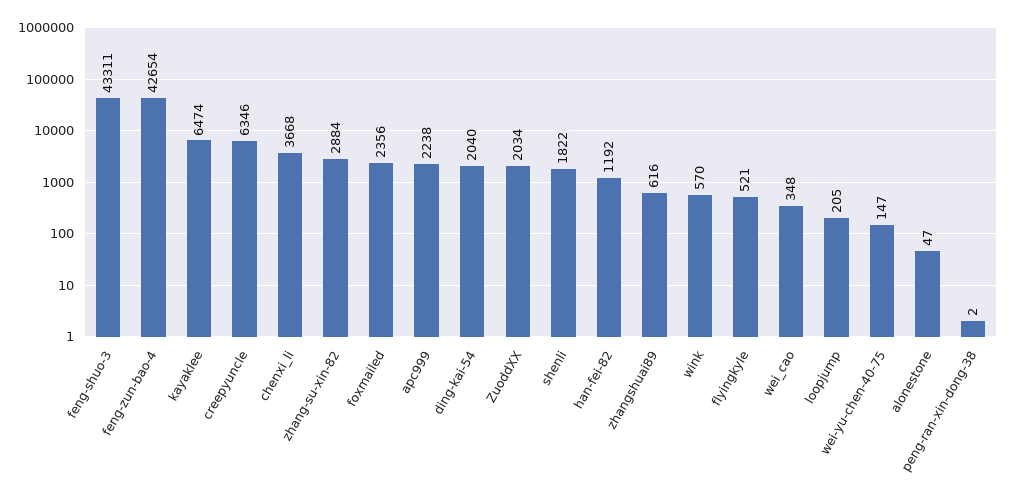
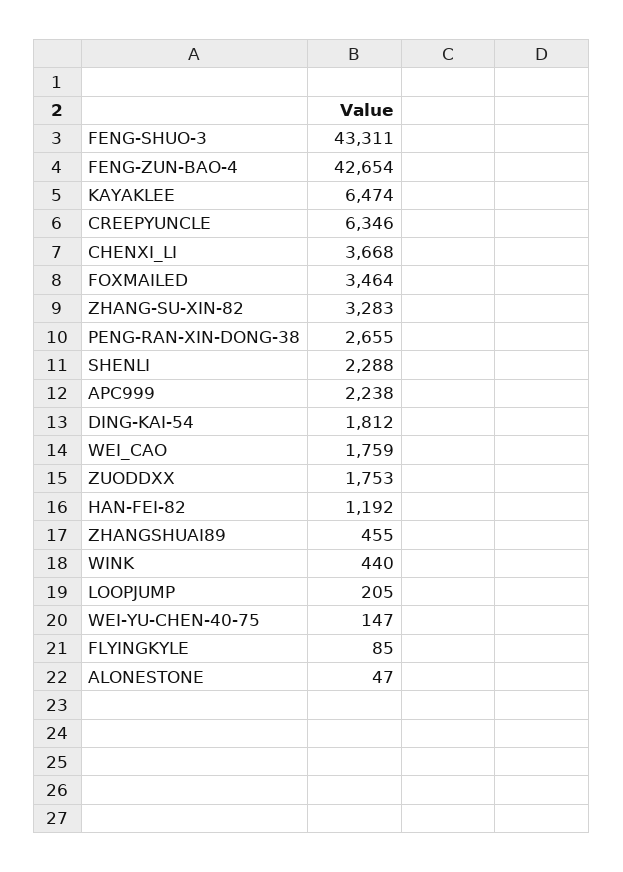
  {
    "feng-shuo-3": 43311,
    "feng-zun-bao-4": 42654,
    "kayaklee": 6474,
    "creepyuncle": 6346,
    "chenxi_li": 3668,
-   "zhang-su-xin-82": 2884,
+   "zhang-su-xin-82": 3283,
-   "foxmailed": 2356,
+   "foxmailed": 3464,
    "apc999": 2238,
-   "ding-kai-54": 2040,
+   "ding-kai-54": 1812,
-   "ZuoddXX": 2034,
+   "ZuoddXX": 1753,
-   "shenli": 1822,
+   "shenli": 2288,
    "han-fei-82": 1192,
-   "zhangshuai89": 616,
+   "zhangshuai89": 455,
-   "wink": 570,
+   "wink": 440,
-   "flyingkyle": 521,
+   "flyingkyle": 85,
-   "wei_cao": 348,
+   "wei_cao": 1759,
    "loopjump": 205,
    "wei-yu-chen-40-75": 147,
    "alonestone": 47,
-   "peng-ran-xin-dong-38": 2
+   "peng-ran-xin-dong-38": 2655
  }

